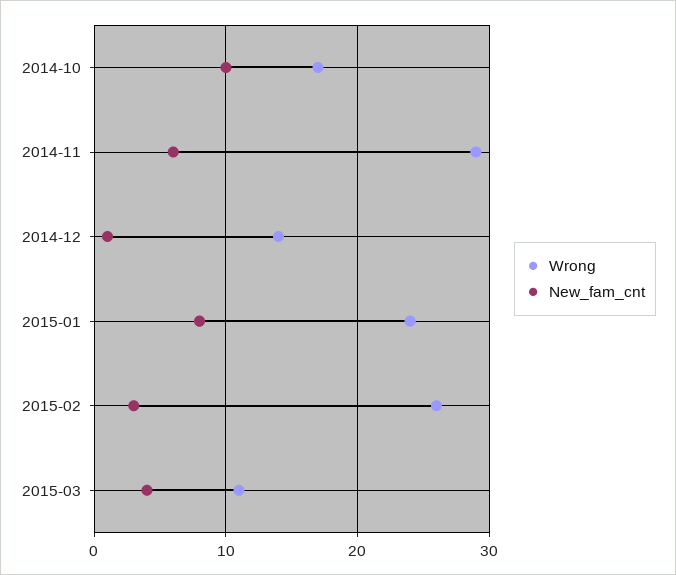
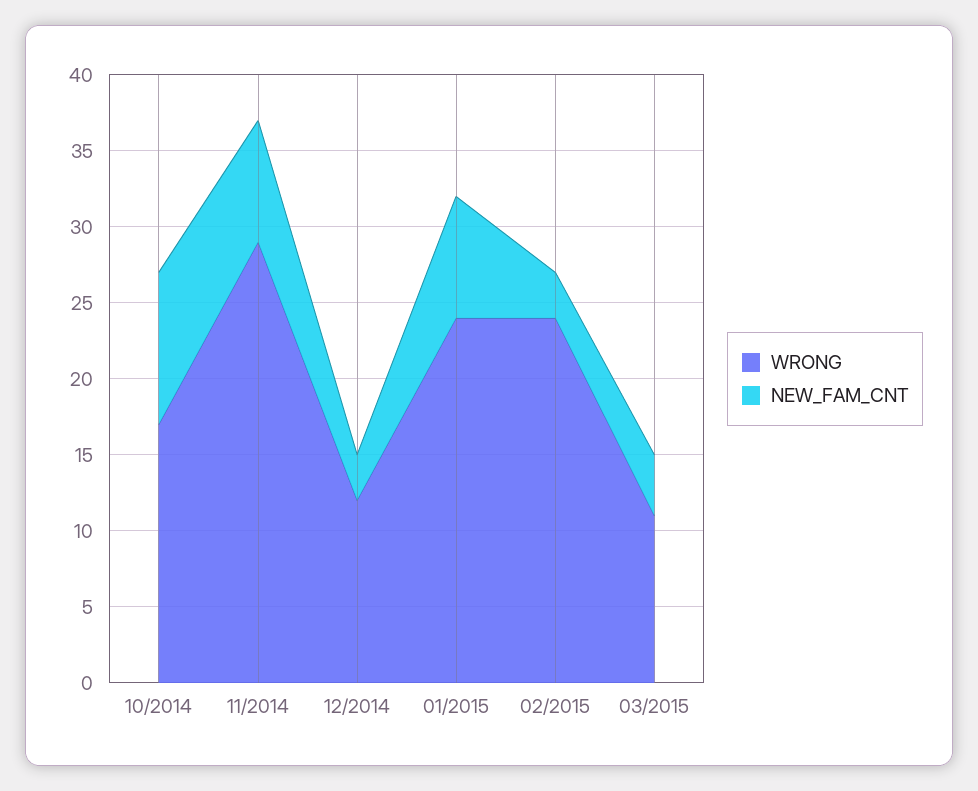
  {
    "Wrong": {
      "2014-10": 17,
      "2014-11": 29,
-     "2014-12": 14,
+     "2014-12": 12,
      "2015-01": 24,
-     "2015-02": 26,
+     "2015-02": 24,
      "2015-03": 11
    },
    "New_fam_cnt": {
      "2014-10": 10,
-     "2014-11": 6,
+     "2014-11": 8,
-     "2014-12": 1,
+     "2014-12": 3,
      "2015-01": 8,
      "2015-02": 3,
      "2015-03": 4
    }
  }

